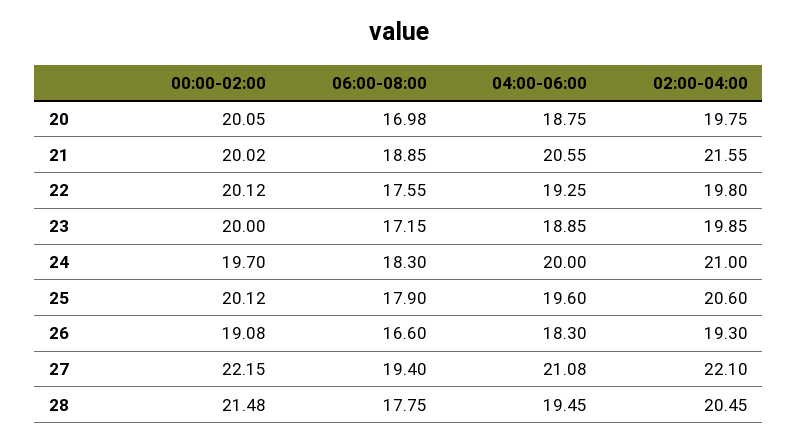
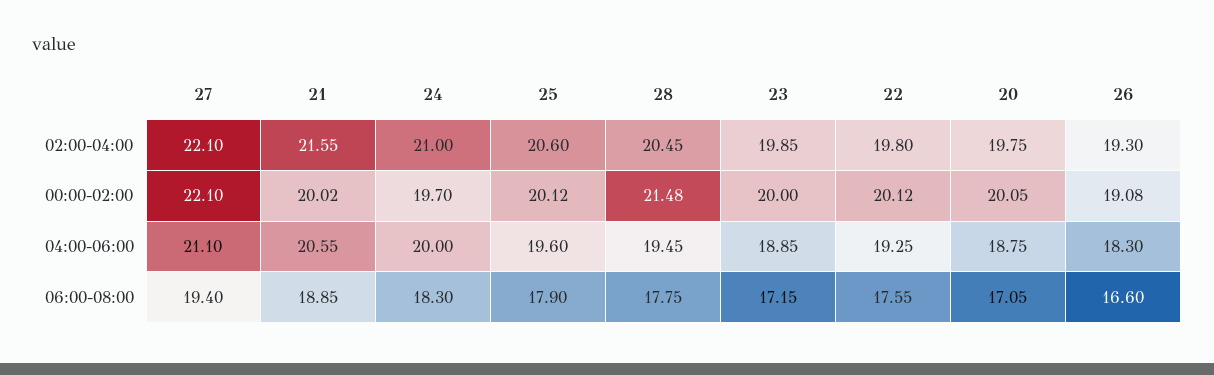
  {
    "00:00-02:00": {
      "20": 20.05,
      "21": 20.02,
      "22": 20.12,
      "23": 20,
      "24": 19.7,
      "25": 20.12,
      "26": 19.08,
-     "27": 22.15,
+     "27": 22.1,
      "28": 21.48
    },
    "06:00-08:00": {
-     "20": 16.98,
+     "20": 17.05,
      "21": 18.85,
      "22": 17.55,
      "23": 17.15,
      "24": 18.3,
      "25": 17.9,
      "26": 16.6,
      "27": 19.4,
      "28": 17.75
    },
    "04:00-06:00": {
      "20": 18.75,
      "21": 20.55,
      "22": 19.25,
      "23": 18.85,
      "24": 20,
      "25": 19.6,
      "26": 18.3,
-     "27": 21.08,
+     "27": 21.1,
      "28": 19.45
    },
    "02:00-04:00": {
      "20": 19.75,
      "21": 21.55,
      "22": 19.8,
      "23": 19.85,
      "24": 21,
      "25": 20.6,
      "26": 19.3,
      "27": 22.1,
      "28": 20.45
    }
  }

